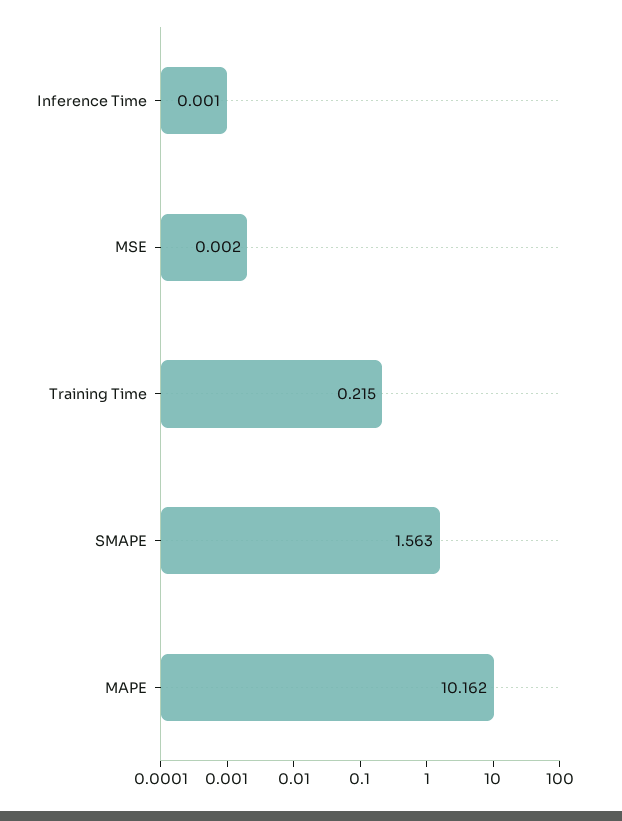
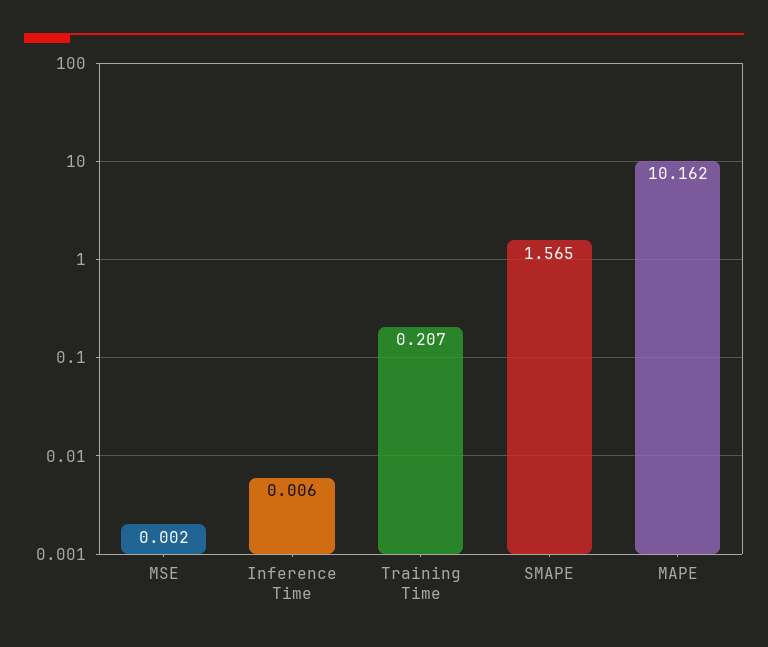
  {
-   "Inference Time": 0.001,
+   "Inference Time": 0.006,
    "MSE": 0.002,
-   "Training Time": 0.215,
+   "Training Time": 0.207,
-   "SMAPE": 1.563,
+   "SMAPE": 1.565,
    "MAPE": 10.162
  }

